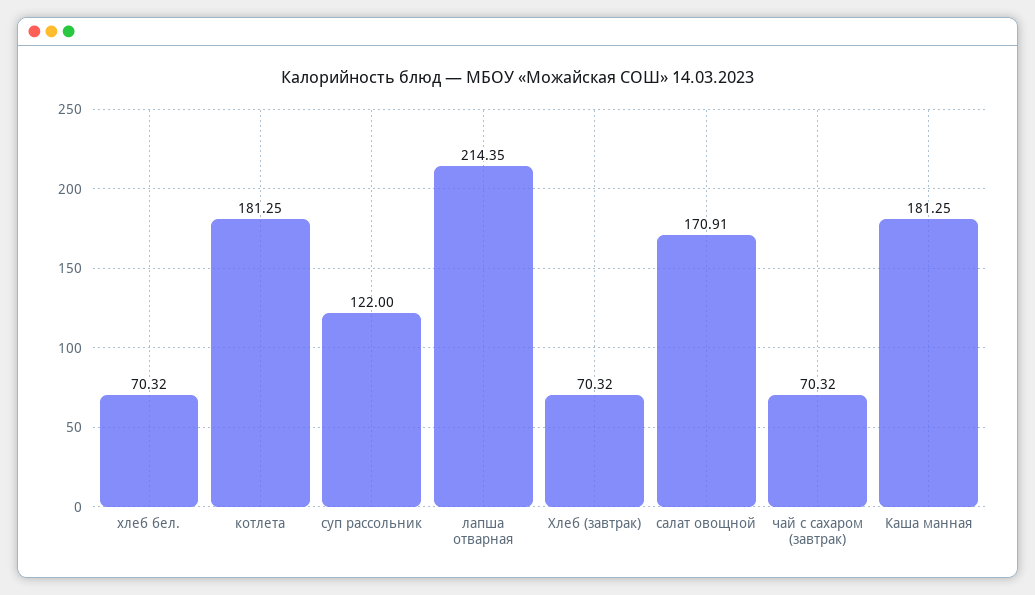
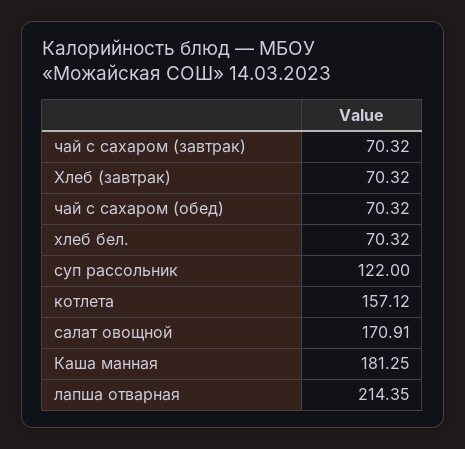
  {
    "хлеб бел.": 70.32,
-   "котлета": 181.25,
+   "котлета": 157.12,
    "суп рассольник": 122,
    "лапша отварная": 214.35,
    "Хлеб (завтрак)": 70.32,
    "салат овощной": 170.91,
    "чай с сахаром (завтрак)": 70.32,
-   "Каша манная": 181.25
+   "Каша манная": 181.25,
+   "чай с сахаром (обед)": 70.32
  }

